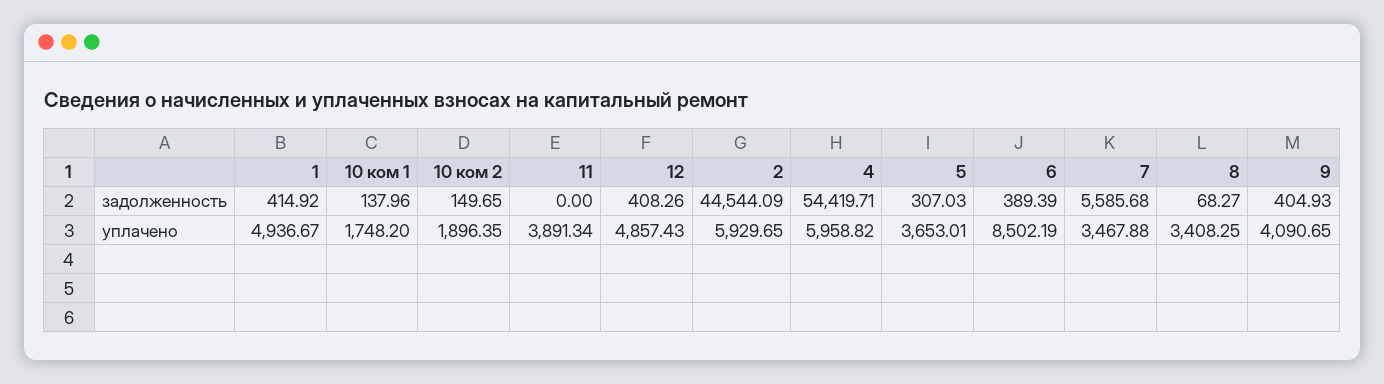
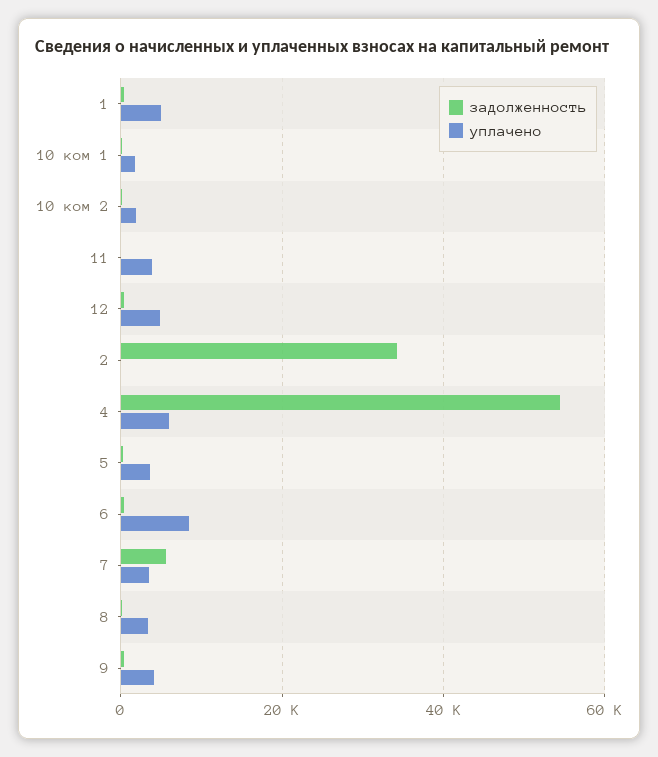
  {
    "задолженность": {
      "1": 414.92,
      "10 ком 1": 137.96,
      "10 ком 2": 149.65,
      "11": 0,
      "12": 408.26,
-     "2": 44544.09,
+     "2": 34000,
      "4": 54419.71,
      "5": 307.03,
      "6": 389.39,
      "7": 5585.68,
      "8": 68.27,
      "9": 404.93
    },
    "уплачено": {
      "1": 4936.67,
      "10 ком 1": 1748.2,
      "10 ком 2": 1896.35,
      "11": 3891.34,
      "12": 4857.43,
-     "2": 5929.65,
+     "2": 0,
      "4": 5958.82,
      "5": 3653.01,
      "6": 8502.19,
      "7": 3467.88,
      "8": 3408.25,
      "9": 4090.65
    }
  }

